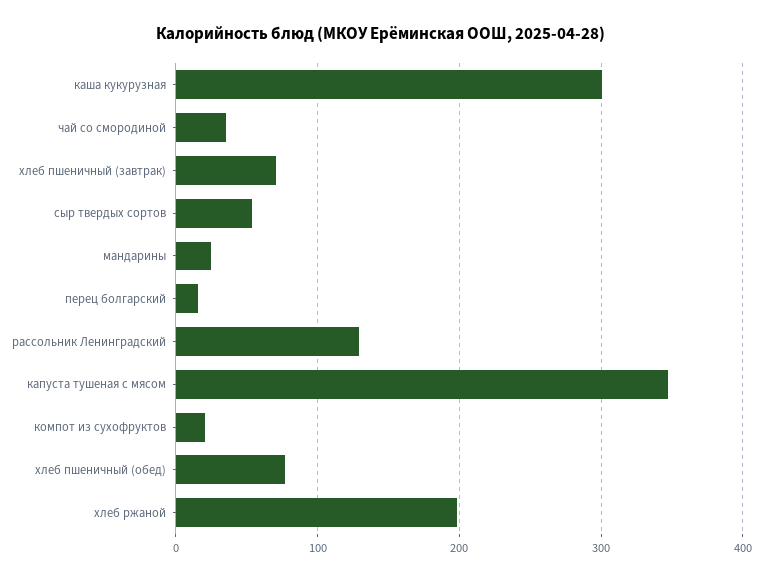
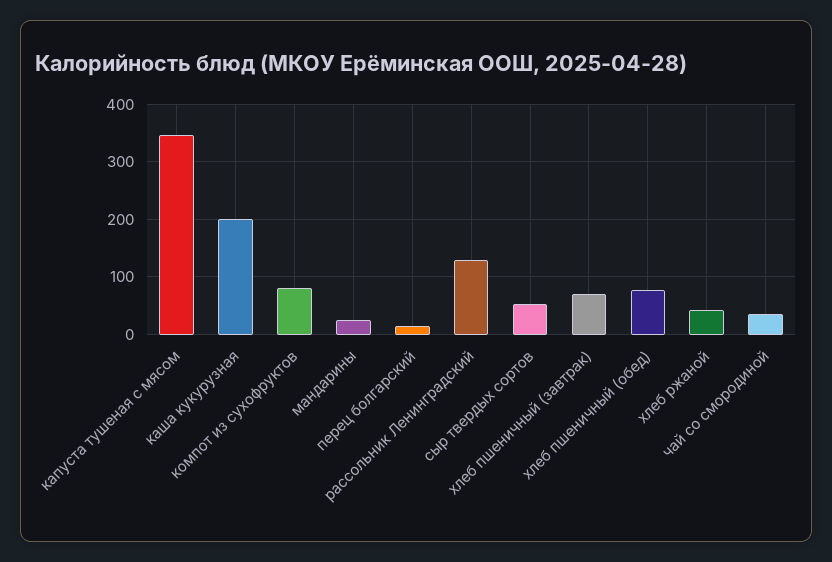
  {
-   "каша кукурузная": 300,
+   "каша кукурузная": 200,
    "чай со смородиной": 40,
    "хлеб пшеничный (завтрак)": 70,
    "сыр твердых сортов": 50,
    "мандарины": 20,
    "перец болгарский": 20,
    "рассольник Ленинградский": 130,
    "капуста тушеная с мясом": 350,
-   "компот из сухофруктов": 20,
+   "компот из сухофруктов": 80,
    "хлеб пшеничный (обед)": 80,
-   "хлеб ржаной": 200
+   "хлеб ржаной": 40
  }

